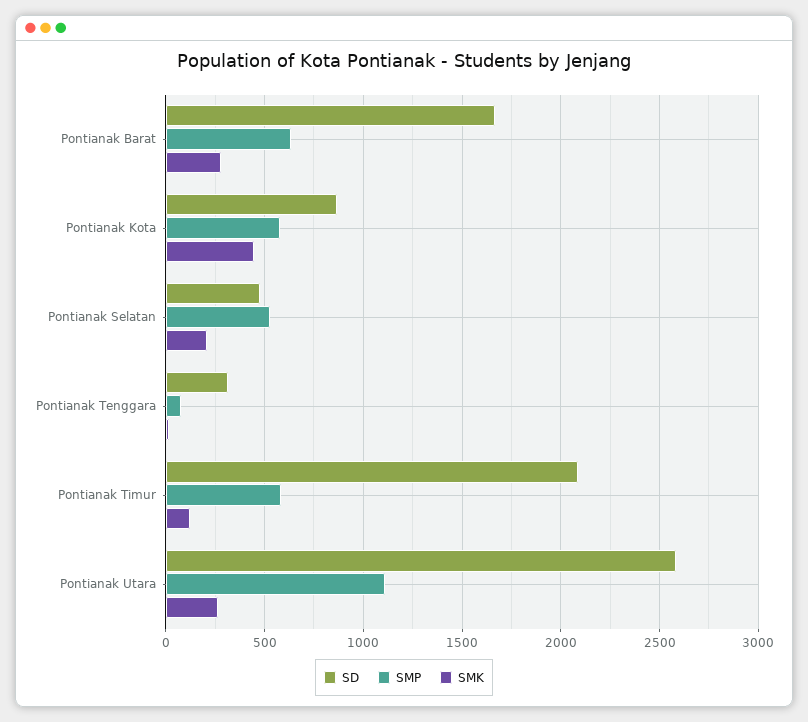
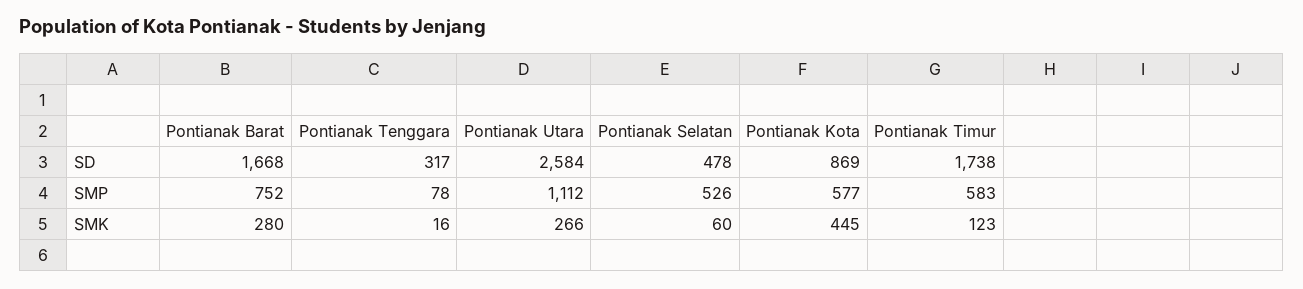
  {
    "SD": {
      "Pontianak Barat": 1668,
      "Pontianak Kota": 869,
      "Pontianak Selatan": 478,
      "Pontianak Tenggara": 317,
-     "Pontianak Timur": 2100,
+     "Pontianak Timur": 1738,
      "Pontianak Utara": 2584
    },
    "SMP": {
-     "Pontianak Barat": 650,
+     "Pontianak Barat": 752,
      "Pontianak Kota": 577,
      "Pontianak Selatan": 526,
      "Pontianak Tenggara": 78,
      "Pontianak Timur": 583,
      "Pontianak Utara": 1112
    },
    "SMK": {
      "Pontianak Barat": 280,
      "Pontianak Kota": 445,
-     "Pontianak Selatan": 200,
+     "Pontianak Selatan": 60,
      "Pontianak Tenggara": 16,
      "Pontianak Timur": 123,
      "Pontianak Utara": 266
    }
  }

